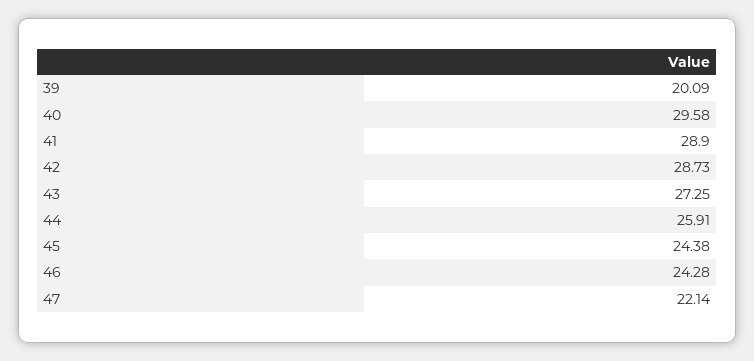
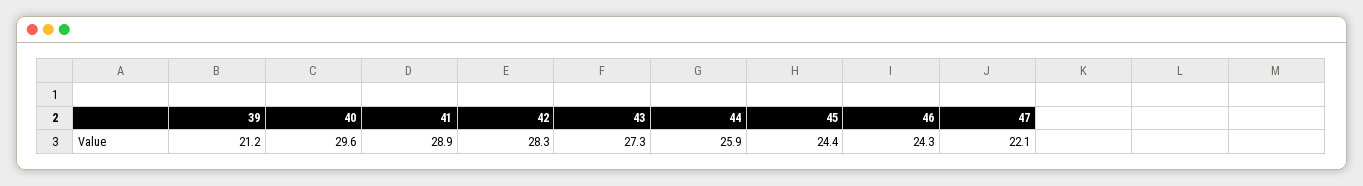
  {
-   "39": 20.09,
+   "39": 21.2,
    "40": 29.58,
    "41": 28.9,
-   "42": 28.73,
+   "42": 28.3,
    "43": 27.25,
    "44": 25.91,
    "45": 24.38,
    "46": 24.28,
    "47": 22.14
  }

